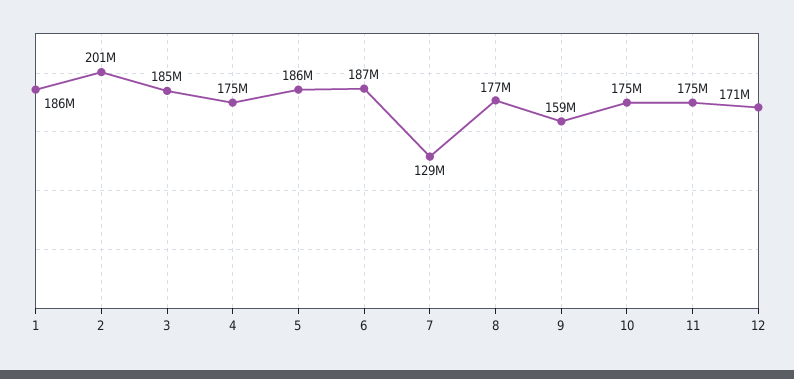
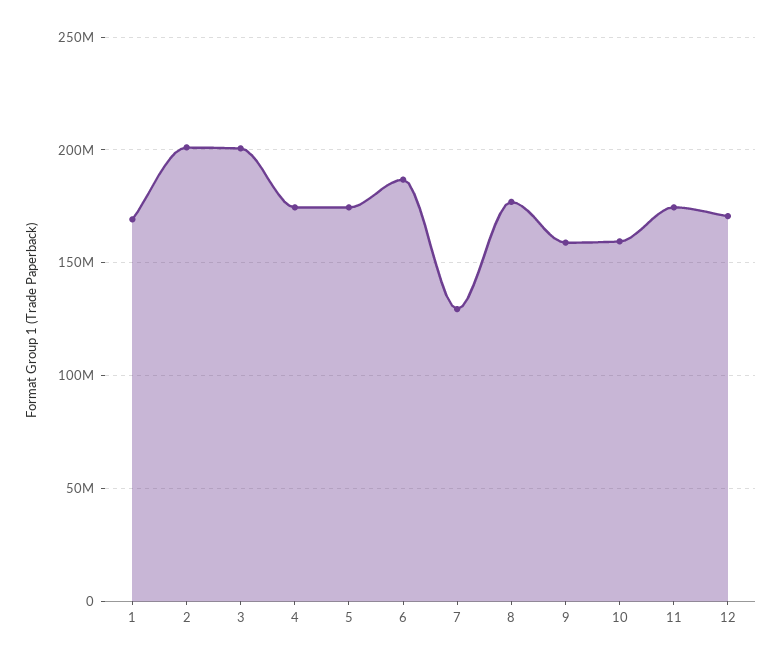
  {
-   "1": 186000000,
+   "1": 170000000,
    "2": 201000000,
-   "3": 185000000,
+   "3": 200000000,
    "4": 175000000,
-   "5": 186000000,
+   "5": 175000000,
    "6": 187000000,
    "7": 129000000,
    "8": 177000000,
    "9": 159000000,
-   "10": 175000000,
+   "10": 160000000,
    "11": 175000000,
    "12": 171000000
  }

